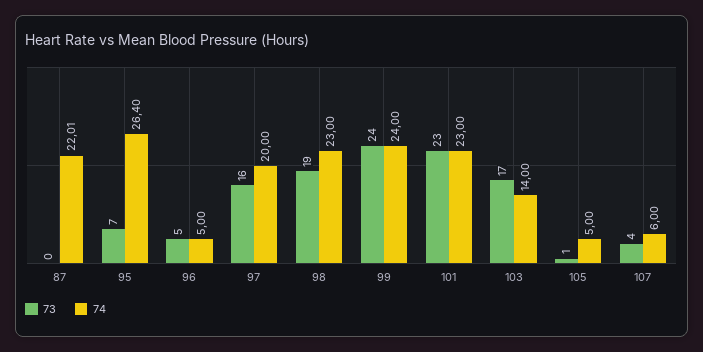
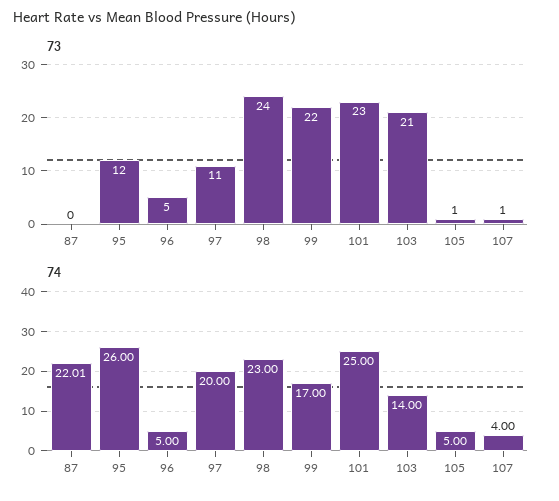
  {
    "73": {
      "87": 0,
-     "95": 7,
+     "95": 12,
      "96": 5,
-     "97": 16,
+     "97": 11,
-     "98": 19,
+     "98": 24,
-     "99": 24,
+     "99": 22,
      "101": 23,
-     "103": 17,
+     "103": 21,
      "105": 1,
-     "107": 4
+     "107": 1
    },
    "74": {
      "87": 22.01,
-     "95": 26.4,
+     "95": 26,
      "96": 5,
      "97": 20,
      "98": 23,
-     "99": 24,
+     "99": 17,
-     "101": 23,
+     "101": 25,
      "103": 14,
      "105": 5,
-     "107": 6
+     "107": 4
    }
  }

